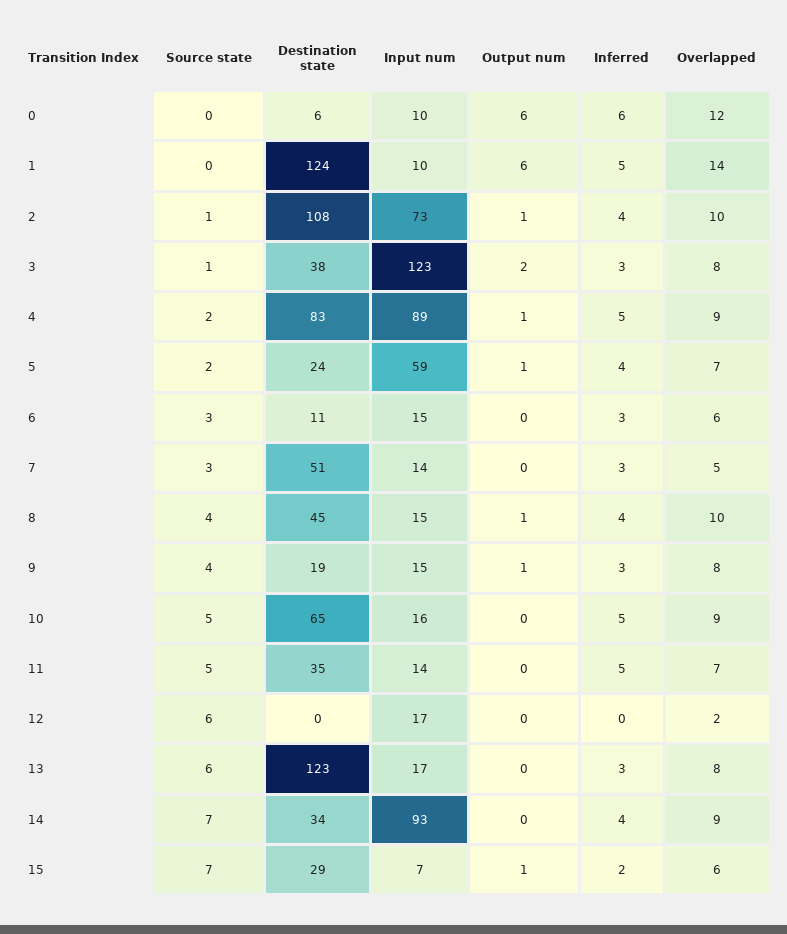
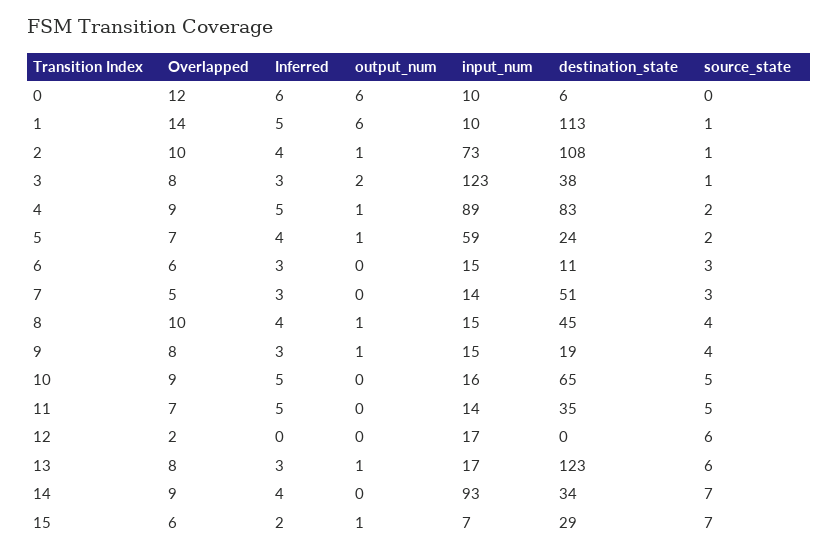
  {
    "Source state": {
      "0": 0,
-     "1": 0,
+     "1": 1,
      "2": 1,
      "3": 1,
      "4": 2,
      "5": 2,
      "6": 3,
      "7": 3,
      "8": 4,
      "9": 4,
      "10": 5,
      "11": 5,
      "12": 6,
      "13": 6,
      "14": 7,
      "15": 7
    },
    "Destination state": {
      "0": 6,
-     "1": 124,
+     "1": 113,
      "2": 108,
      "3": 38,
      "4": 83,
      "5": 24,
      "6": 11,
      "7": 51,
      "8": 45,
      "9": 19,
      "10": 65,
      "11": 35,
      "12": 0,
      "13": 123,
      "14": 34,
      "15": 29
    },
    "Input num": {
      "0": 10,
      "1": 10,
      "2": 73,
      "3": 123,
      "4": 89,
      "5": 59,
      "6": 15,
      "7": 14,
      "8": 15,
      "9": 15,
      "10": 16,
      "11": 14,
      "12": 17,
      "13": 17,
      "14": 93,
      "15": 7
    },
    "Output num": {
      "0": 6,
      "1": 6,
      "2": 1,
      "3": 2,
      "4": 1,
      "5": 1,
      "6": 0,
      "7": 0,
      "8": 1,
      "9": 1,
      "10": 0,
      "11": 0,
      "12": 0,
-     "13": 0,
+     "13": 1,
      "14": 0,
      "15": 1
    },
    "Inferred": {
      "0": 6,
      "1": 5,
      "2": 4,
      "3": 3,
      "4": 5,
      "5": 4,
      "6": 3,
      "7": 3,
      "8": 4,
      "9": 3,
      "10": 5,
      "11": 5,
      "12": 0,
      "13": 3,
      "14": 4,
      "15": 2
    },
    "Overlapped": {
      "0": 12,
      "1": 14,
      "2": 10,
      "3": 8,
      "4": 9,
      "5": 7,
      "6": 6,
      "7": 5,
      "8": 10,
      "9": 8,
      "10": 9,
      "11": 7,
      "12": 2,
      "13": 8,
      "14": 9,
      "15": 6
    }
  }

